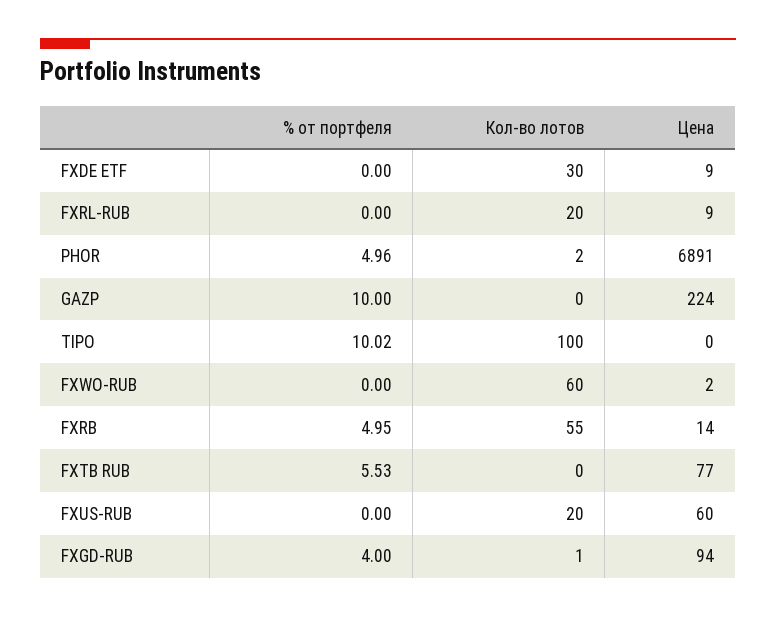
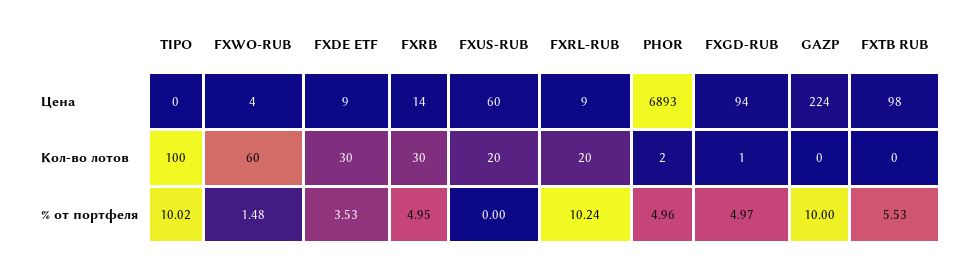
  {
    "% от портфеля": {
-     "FXDE ETF": 0,
+     "FXDE ETF": 3.53,
-     "FXRL-RUB": 0,
+     "FXRL-RUB": 10.24,
      "PHOR": 4.96,
      "GAZP": 10,
      "TIPO": 10.02,
-     "FXWO-RUB": 0,
+     "FXWO-RUB": 1.48,
      "FXRB": 4.95,
      "FXTB RUB": 5.53,
      "FXUS-RUB": 0,
-     "FXGD-RUB": 4
+     "FXGD-RUB": 4.97
    },
    "Кол-во лотов": {
      "FXDE ETF": 30,
      "FXRL-RUB": 20,
      "PHOR": 2,
      "GAZP": 0,
      "TIPO": 100,
      "FXWO-RUB": 60,
-     "FXRB": 55,
+     "FXRB": 30,
      "FXTB RUB": 0,
      "FXUS-RUB": 20,
      "FXGD-RUB": 1
    },
    "Цена": {
      "FXDE ETF": 9,
      "FXRL-RUB": 9,
-     "PHOR": 6891,
+     "PHOR": 6893,
      "GAZP": 224,
      "TIPO": 0,
-     "FXWO-RUB": 2,
+     "FXWO-RUB": 4,
      "FXRB": 14,
-     "FXTB RUB": 77,
+     "FXTB RUB": 98,
      "FXUS-RUB": 60,
      "FXGD-RUB": 94
    }
  }

